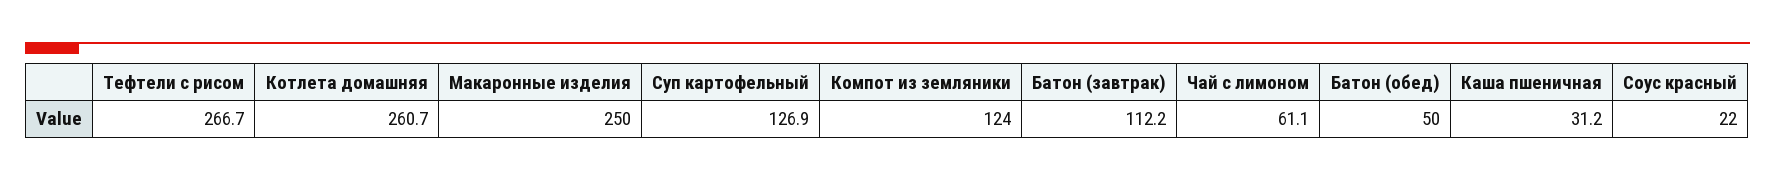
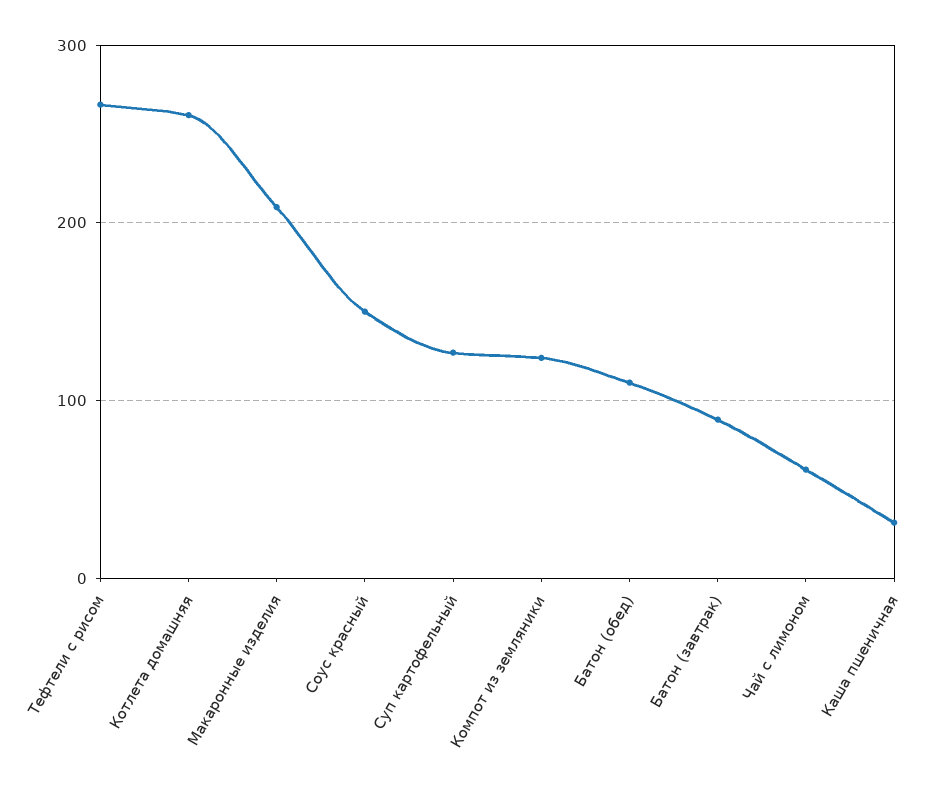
  {
    "Тефтели с рисом": 266.7,
    "Котлета домашняя": 260.7,
-   "Макаронные изделия": 250,
+   "Макаронные изделия": 210,
    "Суп картофельный": 126.9,
    "Компот из земляники": 124,
-   "Батон (завтрак)": 112.2,
+   "Батон (завтрак)": 90,
    "Чай с лимоном": 61.1,
-   "Батон (обед)": 50,
+   "Батон (обед)": 110,
    "Каша пшеничная": 31.2,
-   "Соус красный": 22
+   "Соус красный": 150
  }

